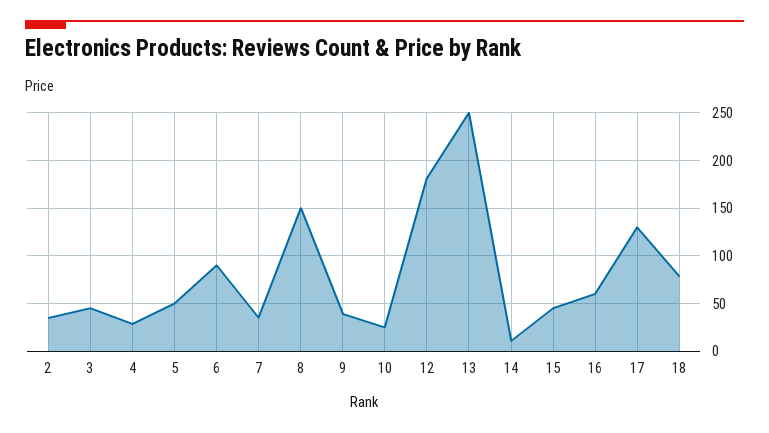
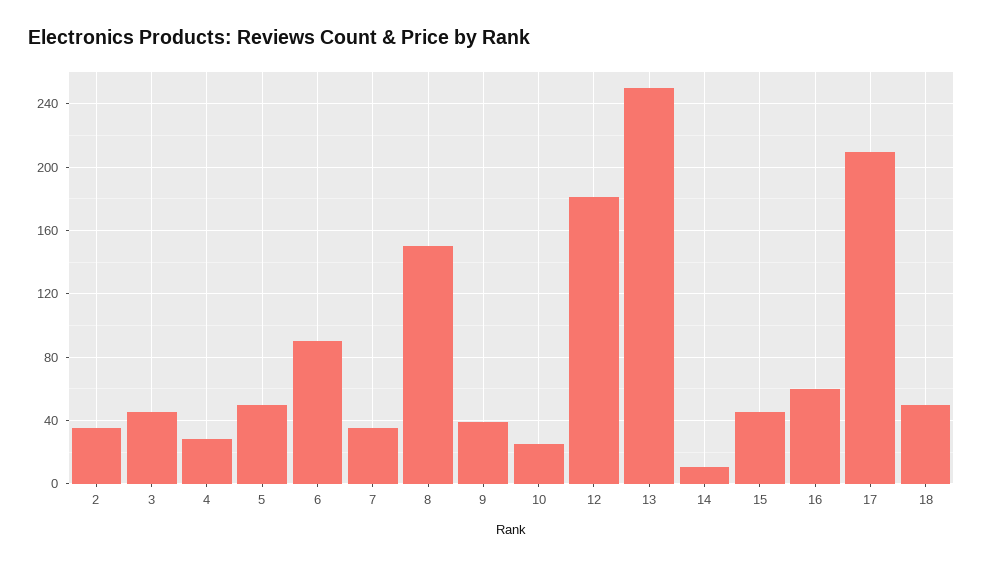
  {
    "2": 35,
    "3": 45,
    "4": 30,
    "5": 50,
    "6": 90,
    "7": 35,
    "8": 150,
    "9": 40,
    "10": 25,
    "12": 180,
    "13": 250,
    "14": 10,
    "15": 45,
    "16": 60,
-   "17": 130,
+   "17": 210,
-   "18": 80
+   "18": 50
  }

